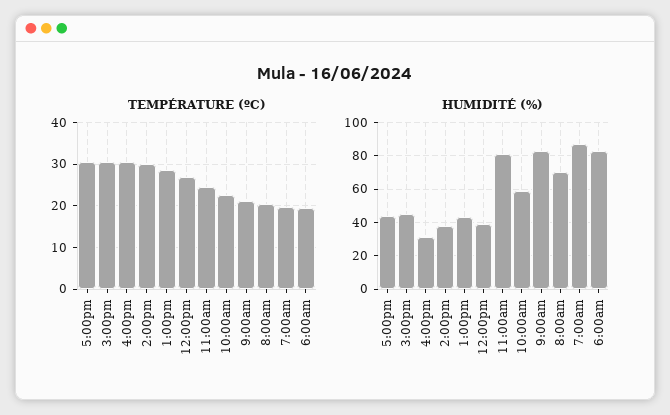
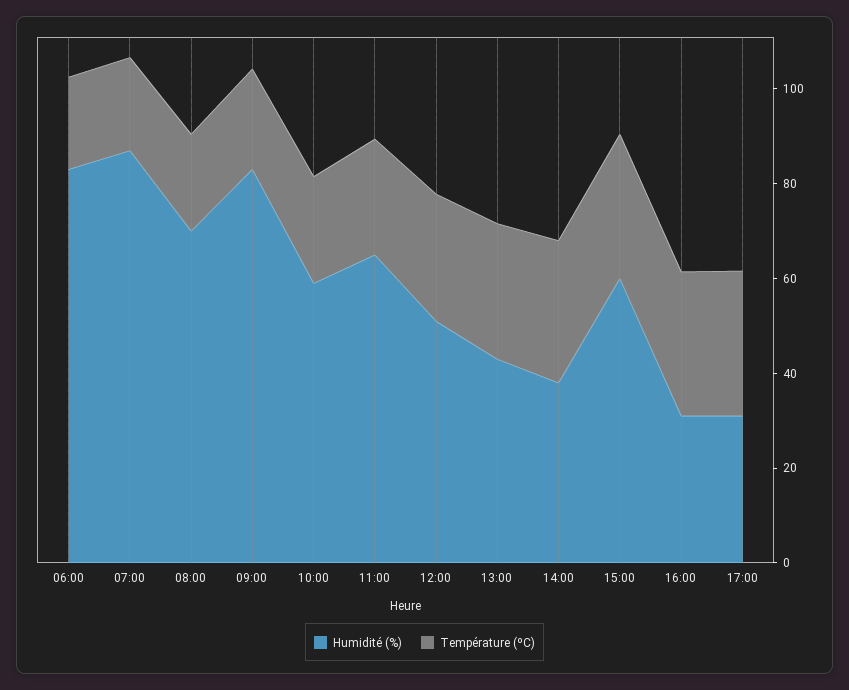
  {
    "TEMPÉRATURE (ºC)": {
      "5:00pm": 30,
      "3:00pm": 30,
      "4:00pm": 30,
      "2:00pm": 30,
      "1:00pm": 28,
      "12:00pm": 26,
      "11:00am": 24,
      "10:00am": 22,
      "9:00am": 22,
      "8:00am": 20,
      "7:00am": 20,
      "6:00am": 20
    },
    "HUMIDITÉ (%)": {
-     "5:00pm": 45,
+     "5:00pm": 30,
-     "3:00pm": 45,
+     "3:00pm": 60,
      "4:00pm": 30,
      "2:00pm": 40,
      "1:00pm": 45,
-     "12:00pm": 40,
+     "12:00pm": 50,
-     "11:00am": 80,
+     "11:00am": 65,
      "10:00am": 60,
      "9:00am": 85,
      "8:00am": 70,
      "7:00am": 85,
      "6:00am": 85
    }
  }

